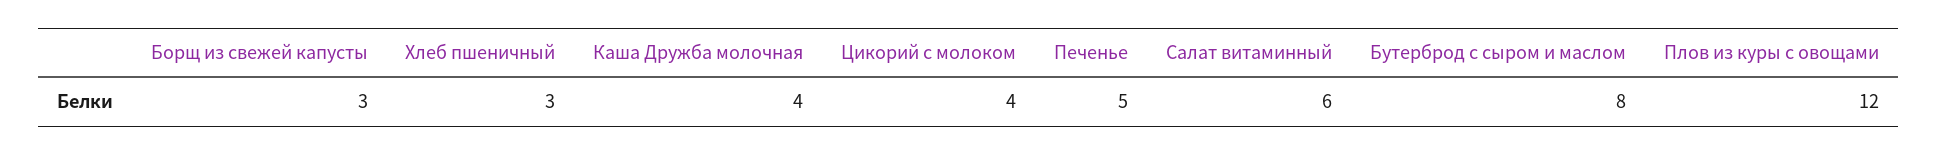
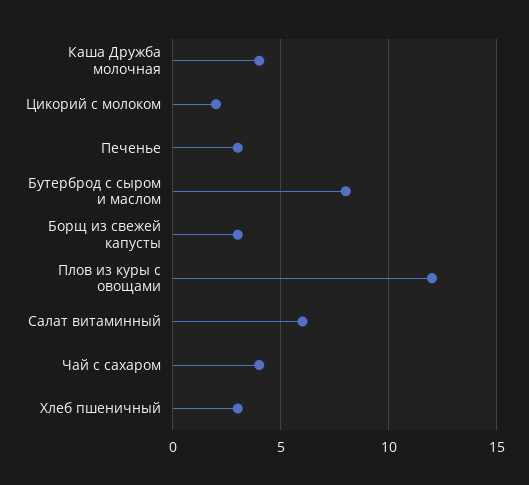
  {
    "Борщ из свежей капусты": 3,
    "Хлеб пшеничный": 3,
    "Каша Дружба молочная": 4,
-   "Цикорий с молоком": 4,
+   "Цикорий с молоком": 2,
-   "Печенье": 5,
+   "Печенье": 3,
    "Салат витаминный": 6,
    "Бутерброд с сыром и маслом": 8,
-   "Плов из куры с овощами": 12
+   "Плов из куры с овощами": 12,
+   "Чай с сахаром": 4
  }

